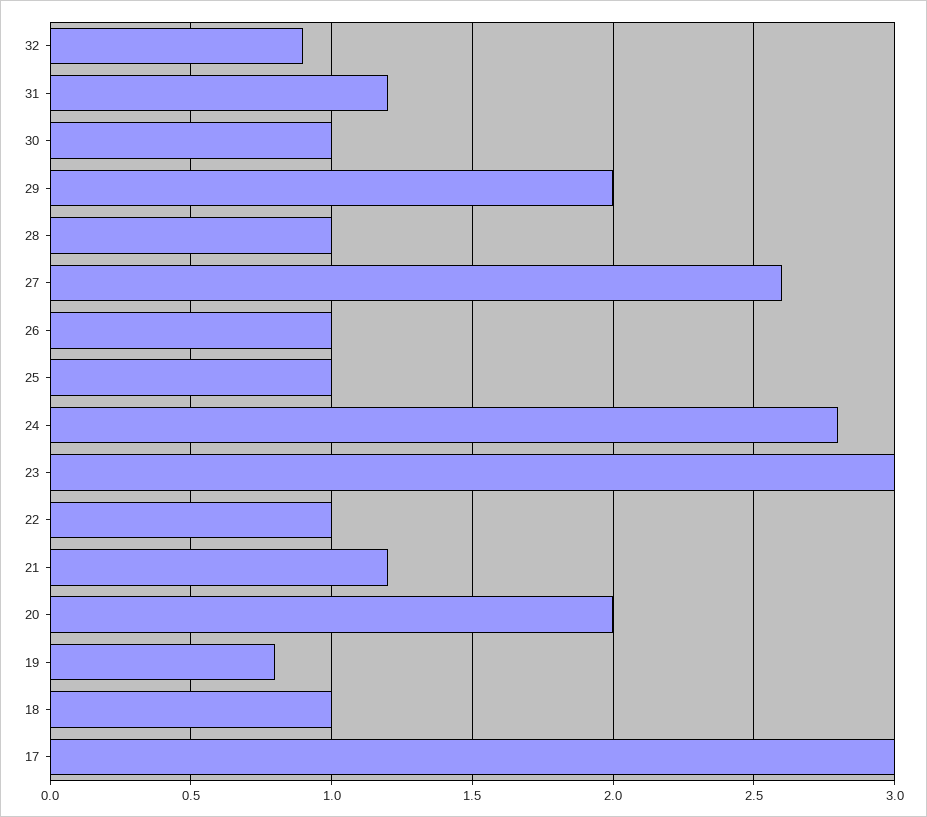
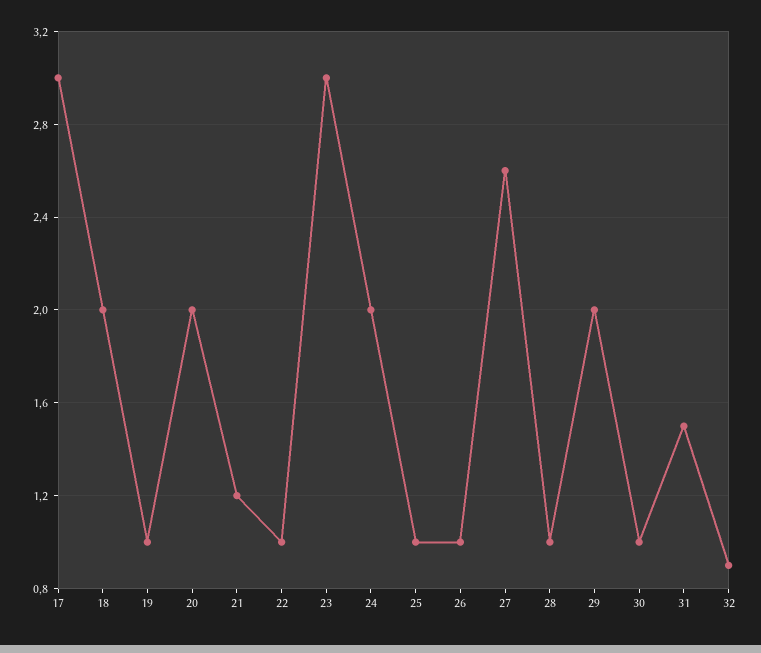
  {
    "32": 0.9,
-   "31": 1.2,
+   "31": 1.5,
    "30": 1,
    "29": 2,
    "28": 1,
    "27": 2.6,
    "26": 1,
    "25": 1,
-   "24": 2.8,
+   "24": 2,
    "23": 3,
    "22": 1,
    "21": 1.2,
    "20": 2,
-   "19": 0.8,
+   "19": 1,
-   "18": 1,
+   "18": 2,
    "17": 3
  }

